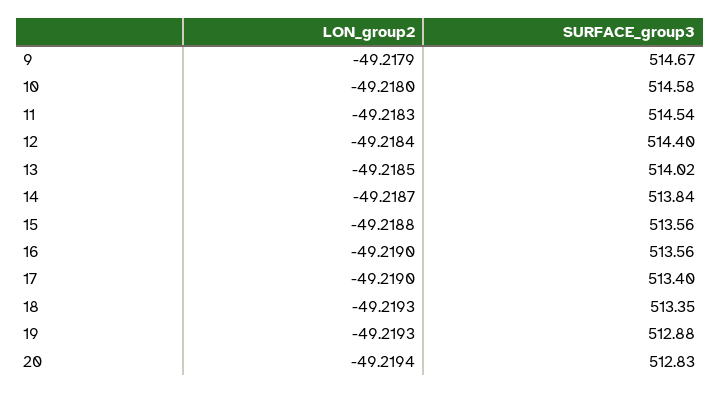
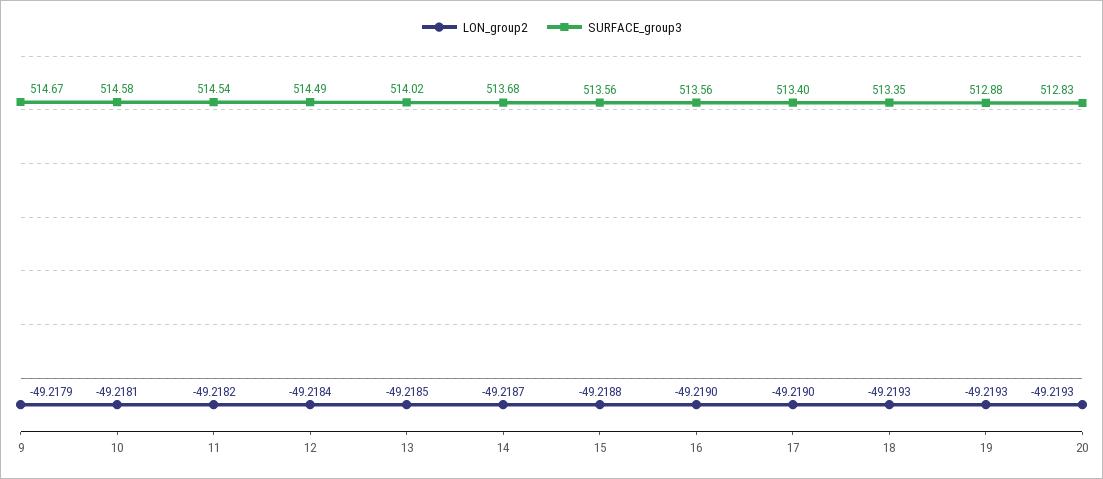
  {
    "LON_group2": {
      "9": -49.2179,
-     "10": -49.218,
+     "10": -49.2181,
-     "11": -49.2183,
+     "11": -49.2182,
      "12": -49.2184,
      "13": -49.2185,
      "14": -49.2187,
      "15": -49.2188,
      "16": -49.219,
      "17": -49.219,
      "18": -49.2193,
      "19": -49.2193,
-     "20": -49.2194
+     "20": -49.2193
    },
    "SURFACE_group3": {
      "9": 514.67,
      "10": 514.58,
      "11": 514.54,
-     "12": 514.4,
+     "12": 514.49,
      "13": 514.02,
-     "14": 513.84,
+     "14": 513.68,
      "15": 513.56,
      "16": 513.56,
      "17": 513.4,
      "18": 513.35,
      "19": 512.88,
      "20": 512.83
    }
  }

